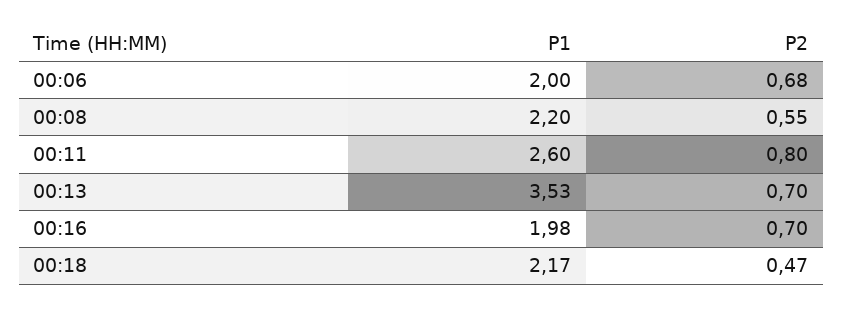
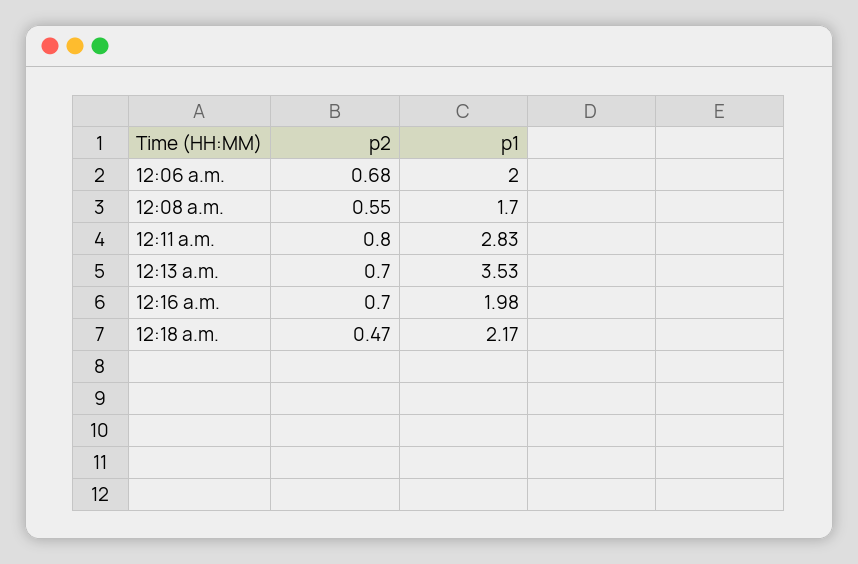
  {
    "P1": {
      "00:06": 2,
-     "00:08": 2.2,
+     "00:08": 1.7,
-     "00:11": 2.6,
+     "00:11": 2.83,
      "00:13": 3.53,
      "00:16": 1.98,
      "00:18": 2.17
    },
    "P2": {
      "00:06": 0.68,
      "00:08": 0.55,
      "00:11": 0.8,
      "00:13": 0.7,
      "00:16": 0.7,
      "00:18": 0.47
    }
  }

